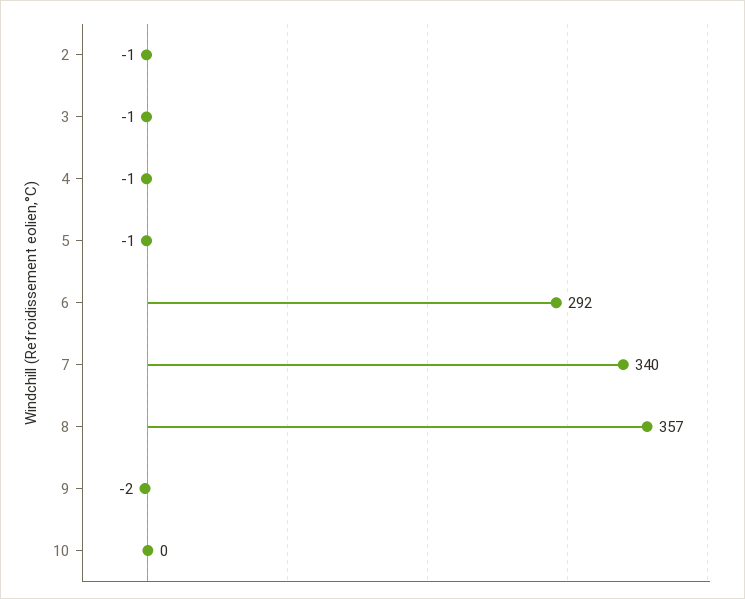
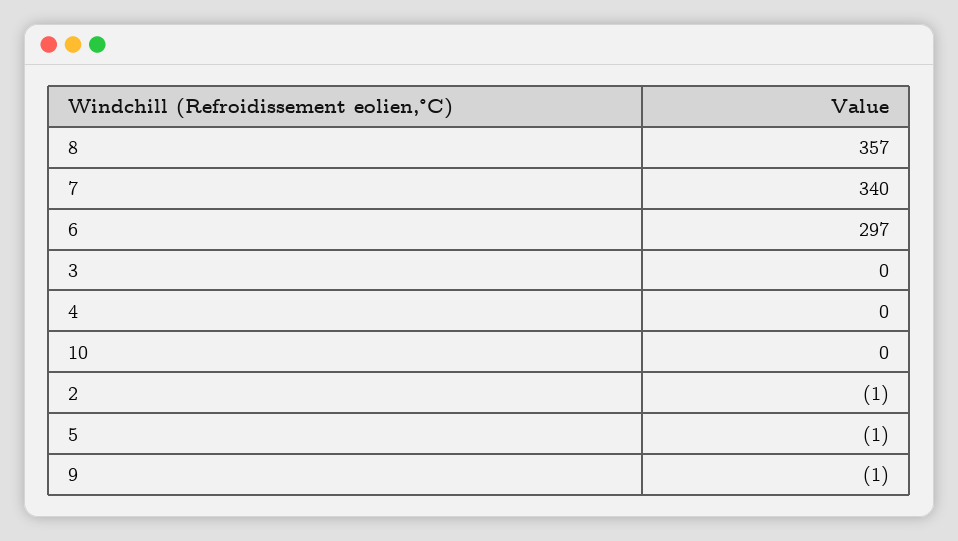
  {
    "2": -1,
-   "3": -1,
+   "3": 0,
-   "4": -1,
+   "4": 0,
    "5": -1,
-   "6": 292,
+   "6": 297,
    "7": 340,
    "8": 357,
-   "9": -2,
+   "9": -1,
    "10": 0
  }

